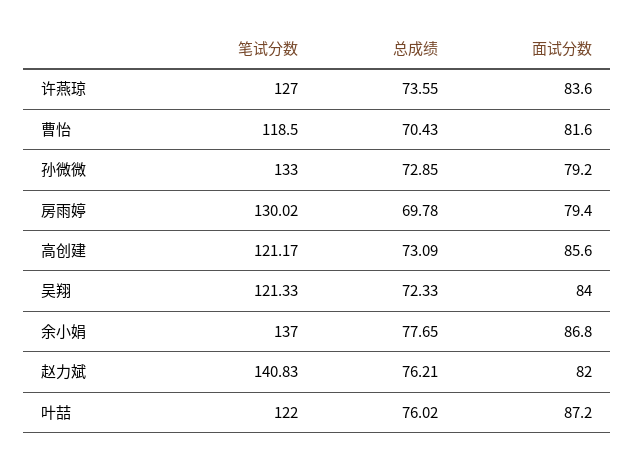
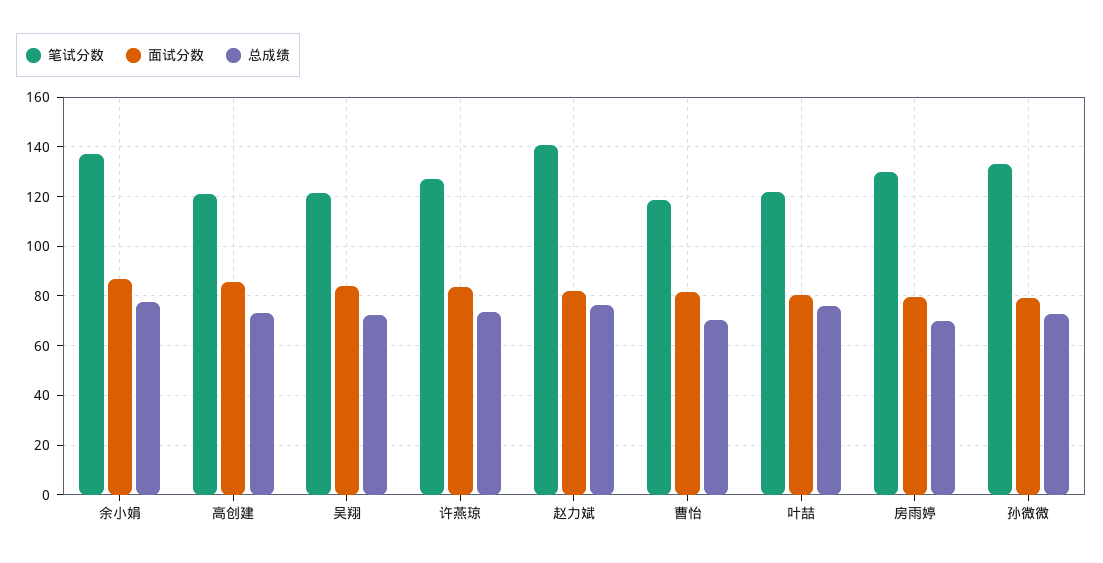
  {
    "笔试分数": {
      "许燕琼": 127,
      "曹怡": 118.5,
      "孙微微": 133,
      "房雨婷": 130.02,
      "高创建": 121.17,
      "吴翔": 121.33,
      "余小娟": 137,
      "赵力斌": 140.83,
      "叶喆": 122
    },
    "总成绩": {
      "许燕琼": 73.55,
      "曹怡": 70.43,
      "孙微微": 72.85,
      "房雨婷": 69.78,
      "高创建": 73.09,
      "吴翔": 72.33,
      "余小娟": 77.65,
      "赵力斌": 76.21,
      "叶喆": 76.02
    },
    "面试分数": {
      "许燕琼": 83.6,
      "曹怡": 81.6,
      "孙微微": 79.2,
      "房雨婷": 79.4,
      "高创建": 85.6,
      "吴翔": 84,
      "余小娟": 86.8,
      "赵力斌": 82,
-     "叶喆": 87.2
+     "叶喆": 80
    }
  }

